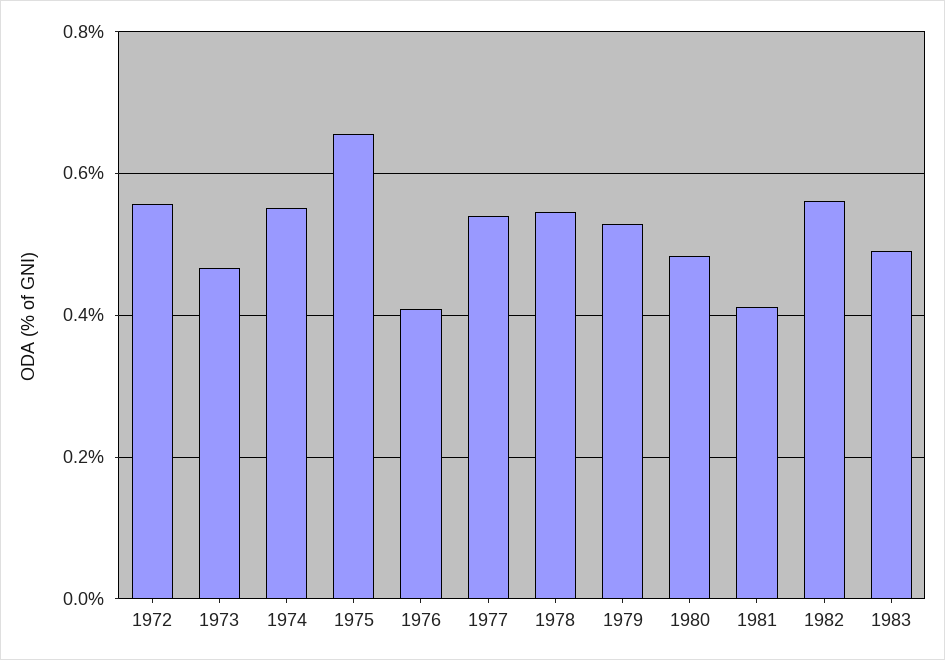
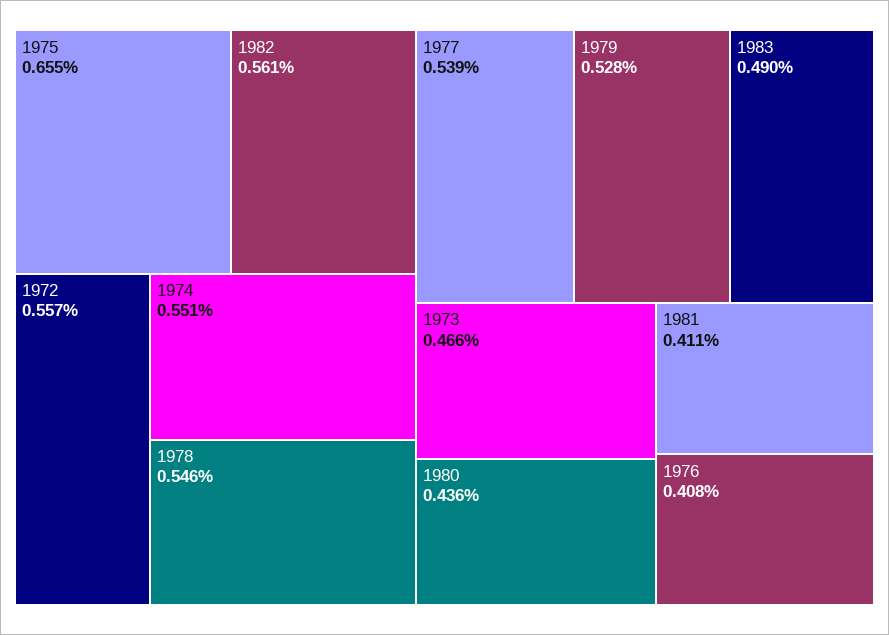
  {
    "1972": 0.557,
    "1973": 0.466,
    "1974": 0.551,
    "1975": 0.655,
    "1976": 0.408,
    "1977": 0.539,
    "1978": 0.546,
    "1979": 0.528,
-   "1980": 0.48,
+   "1980": 0.436,
    "1981": 0.411,
    "1982": 0.561,
    "1983": 0.49
  }

